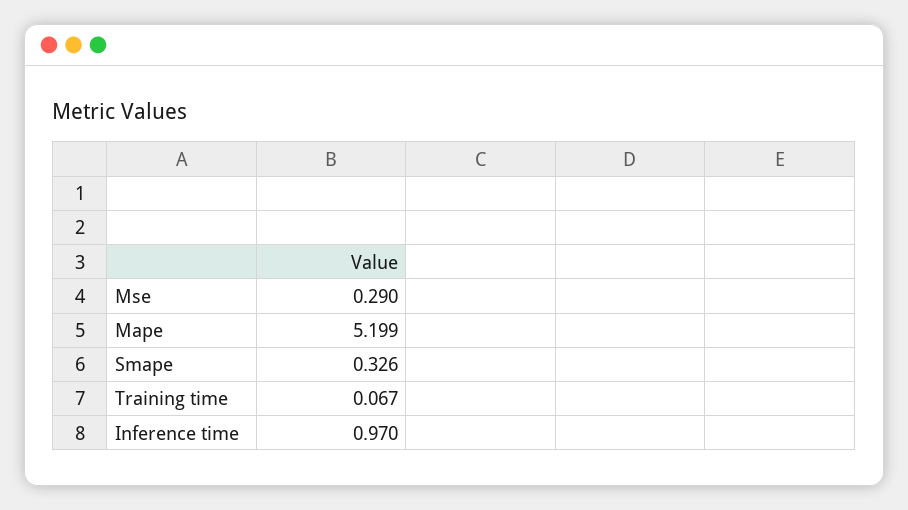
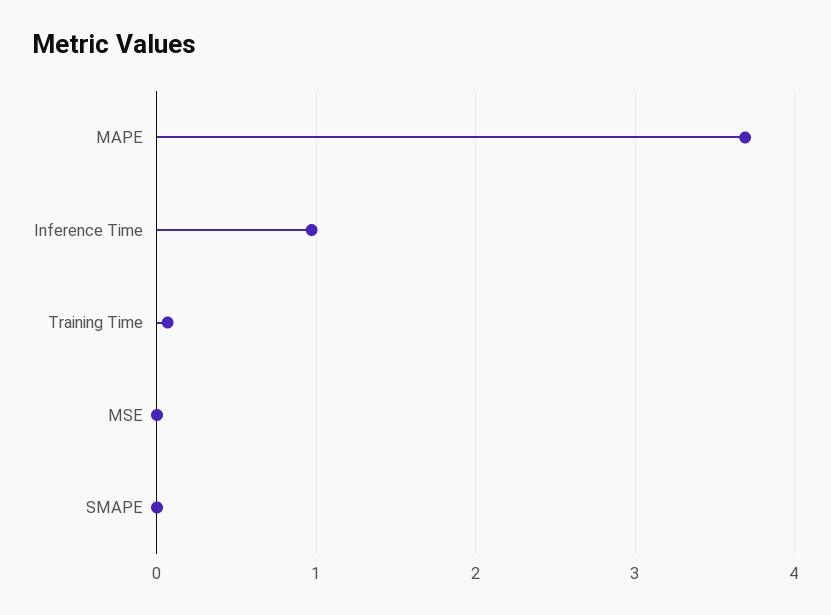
  {
-   "Mse": 0.29,
+   "Mse": 0,
-   "Mape": 5.199,
+   "Mape": 3.7,
-   "Smape": 0.326,
+   "Smape": 0,
    "Training time": 0.067,
    "Inference time": 0.97
  }

